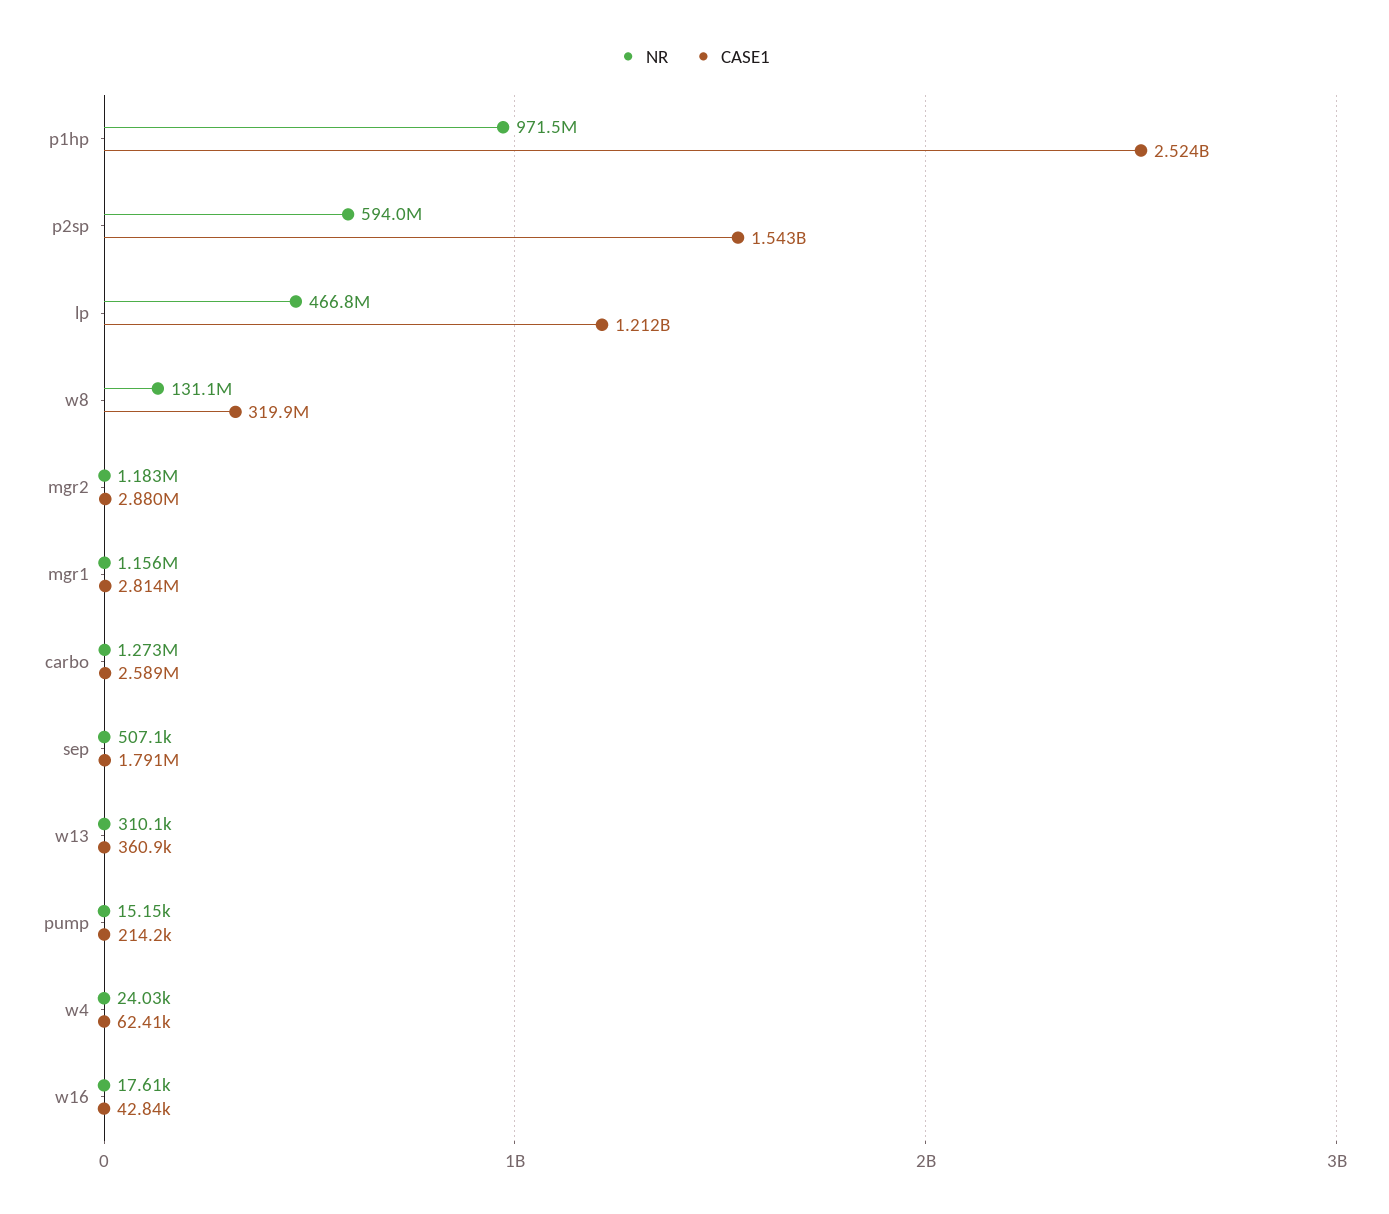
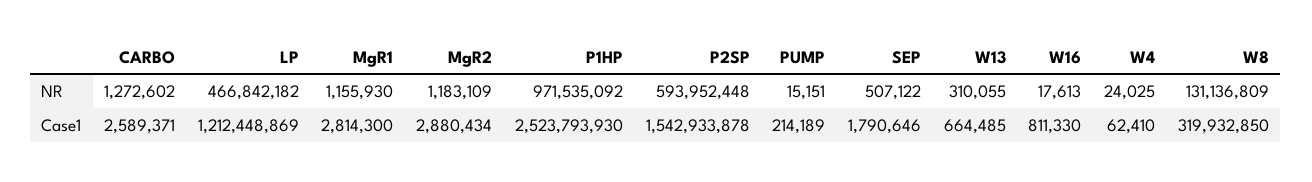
  {
    "NR": {
      "p1hp": 971535092,
      "p2sp": 593952448,
      "lp": 466842182,
      "w8": 131136809,
      "mgr2": 1183109,
      "mgr1": 1155930,
      "carbo": 1272602,
      "sep": 507122,
      "w13": 310055,
      "pump": 15151,
      "w4": 24025,
      "w16": 17613
    },
    "CASE1": {
      "p1hp": 2523793930,
      "p2sp": 1542933878,
      "lp": 1212448869,
      "w8": 319932850,
      "mgr2": 2880434,
      "mgr1": 2814300,
      "carbo": 2589371,
      "sep": 1790646,
-     "w13": 360900,
+     "w13": 664485,
      "pump": 214189,
      "w4": 62410,
-     "w16": 42840
+     "w16": 811330
    }
  }

